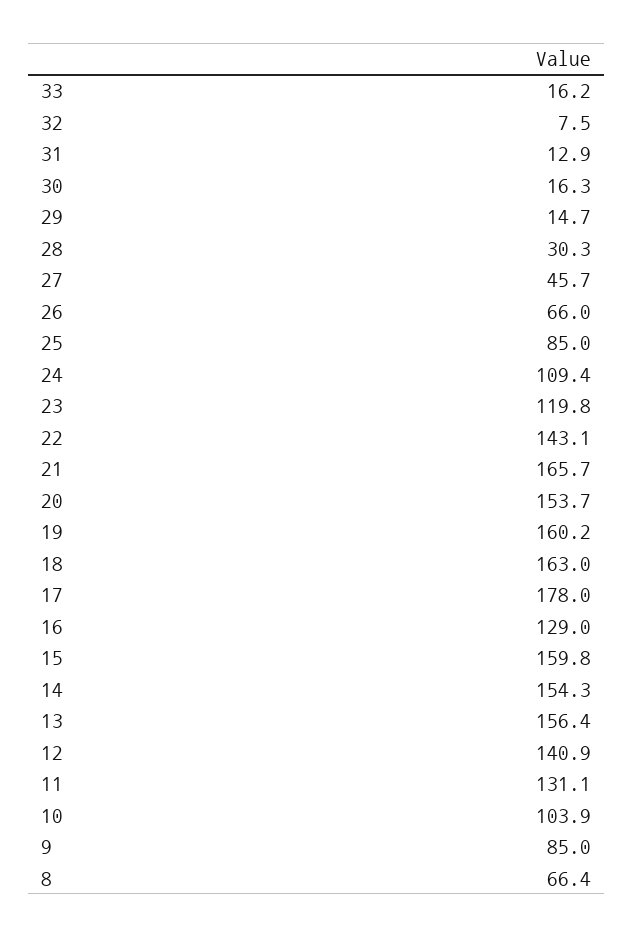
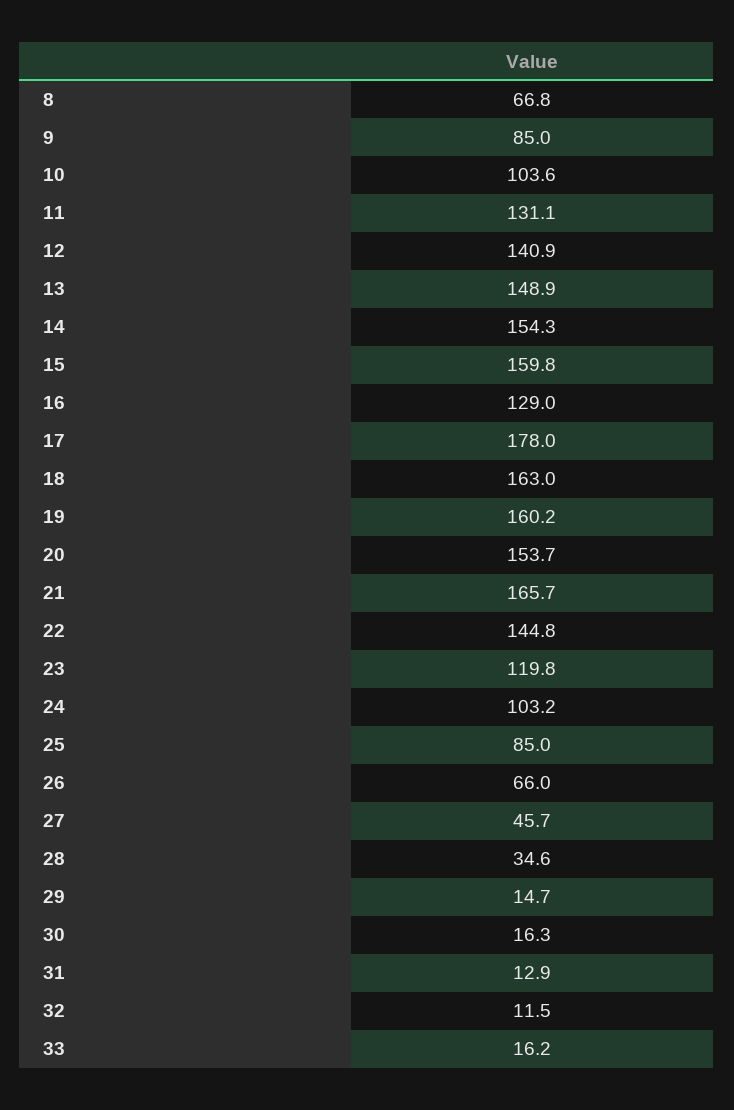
  {
    "33": 16.2,
-   "32": 7.5,
+   "32": 11.5,
    "31": 12.9,
    "30": 16.3,
    "29": 14.7,
-   "28": 30.3,
+   "28": 34.6,
    "27": 45.7,
    "26": 66,
    "25": 85,
-   "24": 109.4,
+   "24": 103.2,
    "23": 119.8,
-   "22": 143.1,
+   "22": 144.8,
    "21": 165.7,
    "20": 153.7,
    "19": 160.2,
    "18": 163,
    "17": 178,
    "16": 129,
    "15": 159.8,
    "14": 154.3,
-   "13": 156.4,
+   "13": 148.9,
    "12": 140.9,
    "11": 131.1,
-   "10": 103.9,
+   "10": 103.6,
    "9": 85,
-   "8": 66.4
+   "8": 66.8
  }

